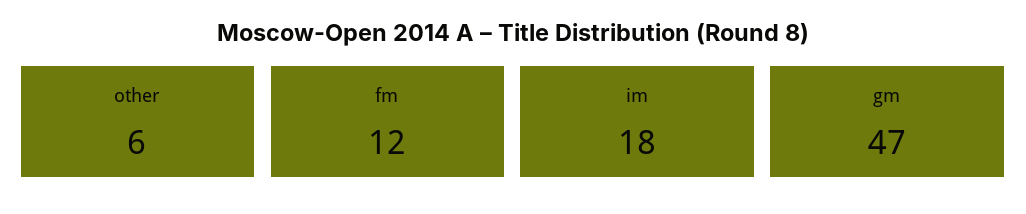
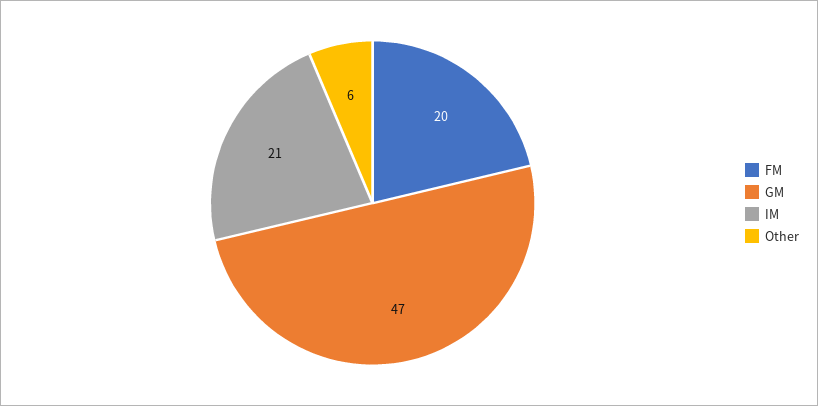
  {
    "other": 6,
-   "fm": 12,
+   "fm": 20,
-   "im": 18,
+   "im": 21,
    "gm": 47
  }

